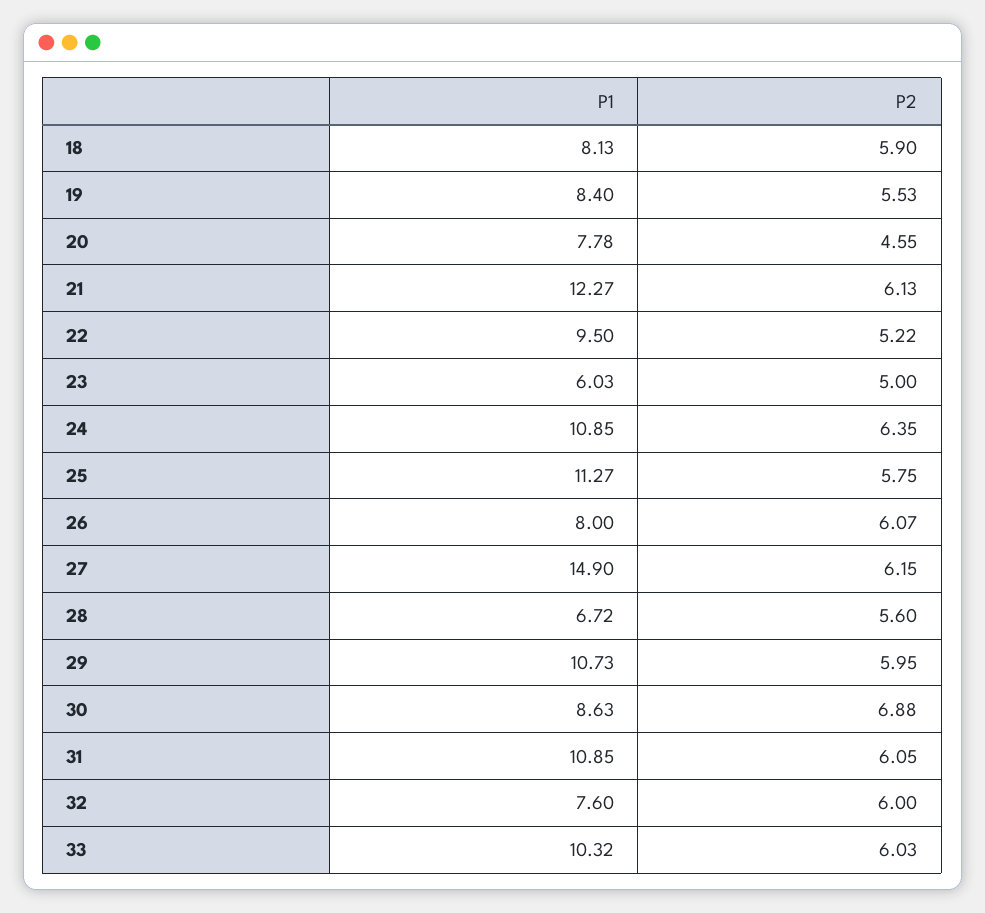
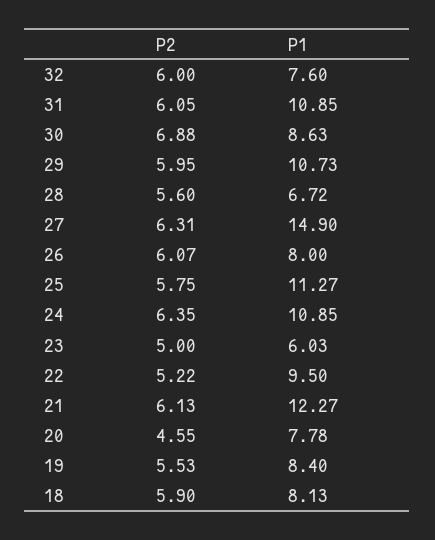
  {
    "P1": {
      "18": 8.13,
      "19": 8.4,
      "20": 7.78,
      "21": 12.27,
      "22": 9.5,
      "23": 6.03,
      "24": 10.85,
      "25": 11.27,
      "26": 8,
      "27": 14.9,
      "28": 6.72,
      "29": 10.73,
      "30": 8.63,
      "31": 10.85,
-     "32": 7.6,
+     "32": 7.6
-     "33": 10.32
    },
    "P2": {
      "18": 5.9,
      "19": 5.53,
      "20": 4.55,
      "21": 6.13,
      "22": 5.22,
      "23": 5,
      "24": 6.35,
      "25": 5.75,
      "26": 6.07,
-     "27": 6.15,
+     "27": 6.31,
      "28": 5.6,
      "29": 5.95,
      "30": 6.88,
      "31": 6.05,
-     "32": 6,
+     "32": 6
-     "33": 6.03
    }
  }

